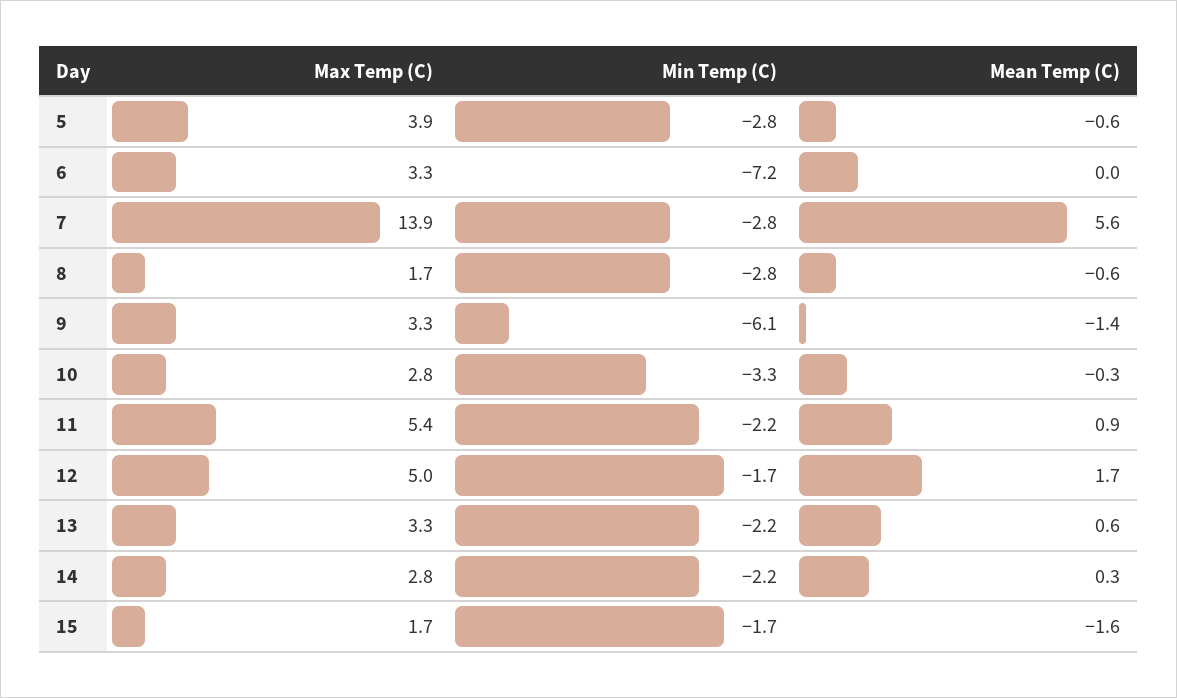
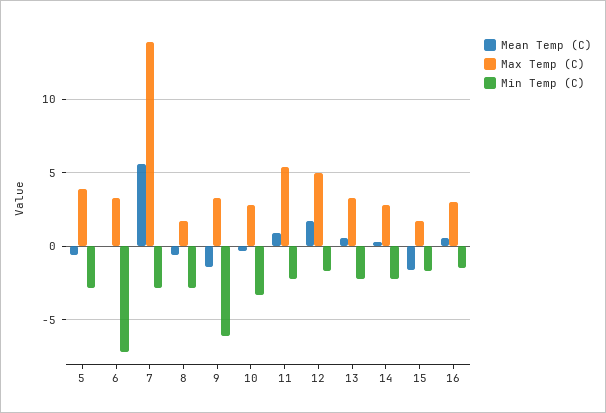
  {
    "Max Temp (C)": {
      "5": 3.9,
      "6": 3.3,
      "7": 13.9,
      "8": 1.7,
      "9": 3.3,
      "10": 2.8,
      "11": 5.4,
      "12": 5,
      "13": 3.3,
      "14": 2.8,
-     "15": 1.7
+     "15": 1.7,
+     "16": 3
    },
    "Min Temp (C)": {
      "5": -2.8,
      "6": -7.2,
      "7": -2.8,
      "8": -2.8,
      "9": -6.1,
      "10": -3.3,
      "11": -2.2,
      "12": -1.7,
      "13": -2.2,
      "14": -2.2,
-     "15": -1.7
+     "15": -1.7,
+     "16": -1.5
    },
    "Mean Temp (C)": {
      "5": -0.6,
      "6": 0,
      "7": 5.6,
      "8": -0.6,
      "9": -1.4,
      "10": -0.3,
      "11": 0.9,
      "12": 1.7,
      "13": 0.6,
      "14": 0.3,
-     "15": -1.6
+     "15": -1.6,
+     "16": 0.5
    }
  }

